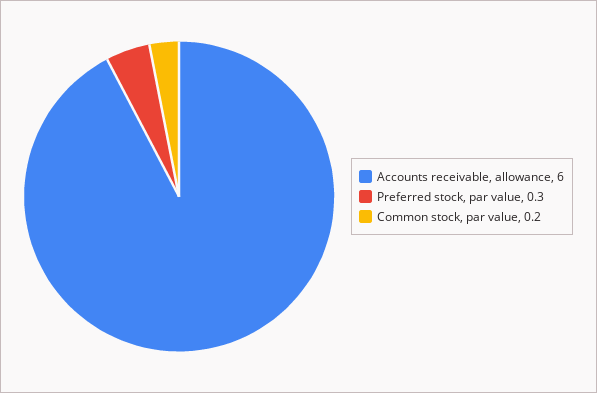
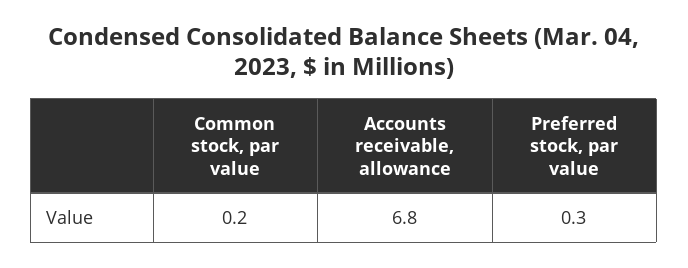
  {
-   "Accounts receivable, allowance": 6,
+   "Accounts receivable, allowance": 6.8,
    "Preferred stock, par value": 0.3,
    "Common stock, par value": 0.2
  }

